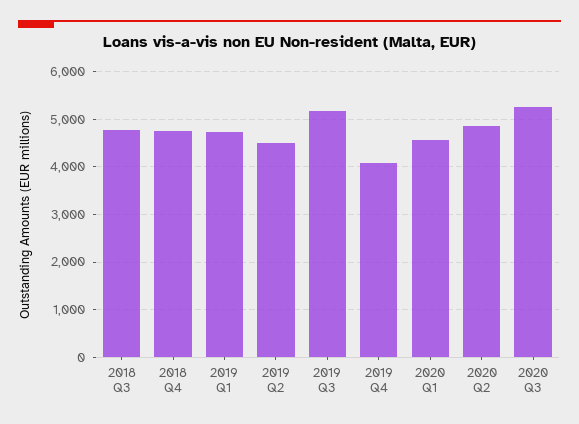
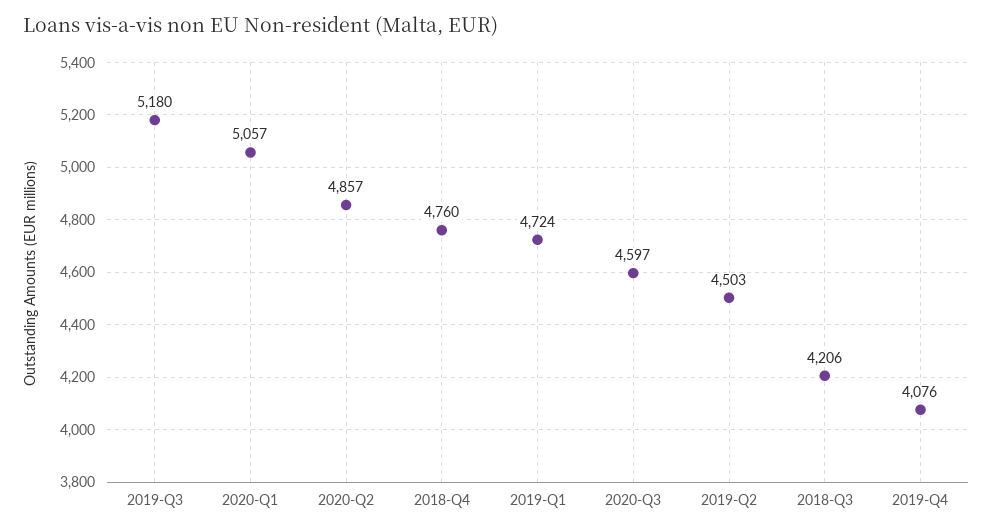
  {
-   "2018 Q3": 4800,
+   "2018 Q3": 4206,
    "2018 Q4": 4760,
    "2019 Q1": 4724,
    "2019 Q2": 4503,
    "2019 Q3": 5180,
    "2019 Q4": 4076,
-   "2020 Q1": 4600,
+   "2020 Q1": 5057,
    "2020 Q2": 4857,
-   "2020 Q3": 5200
+   "2020 Q3": 4597
  }

